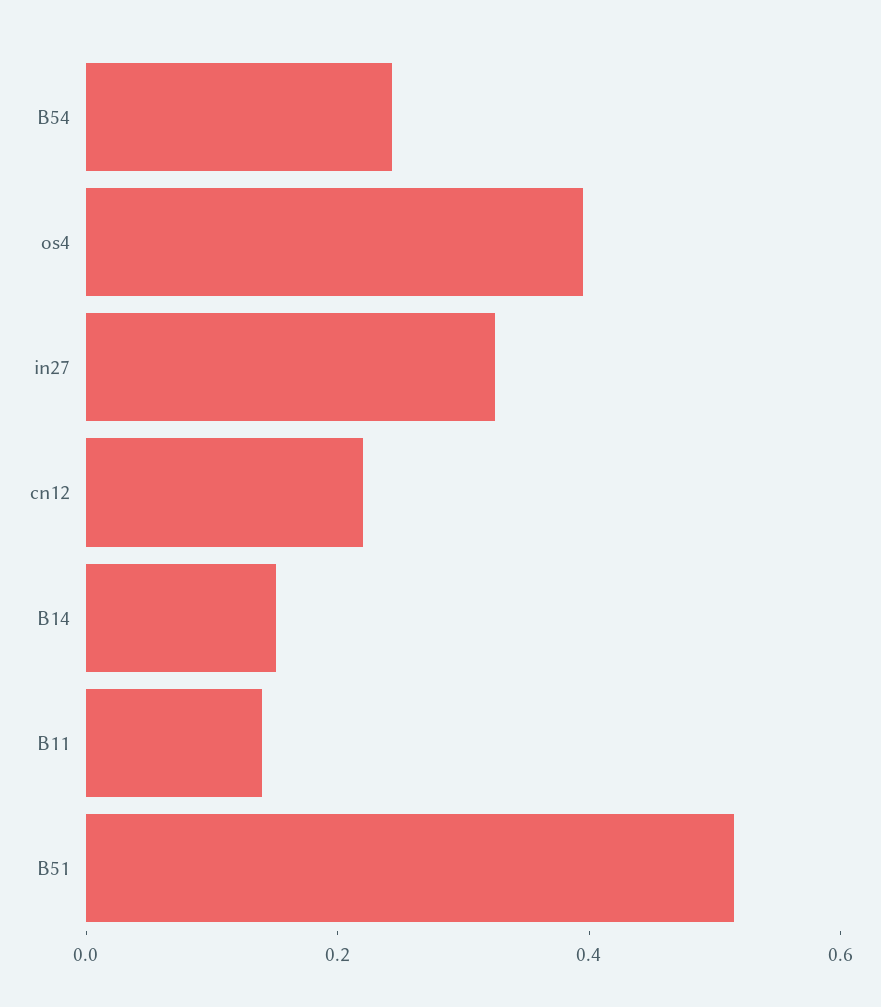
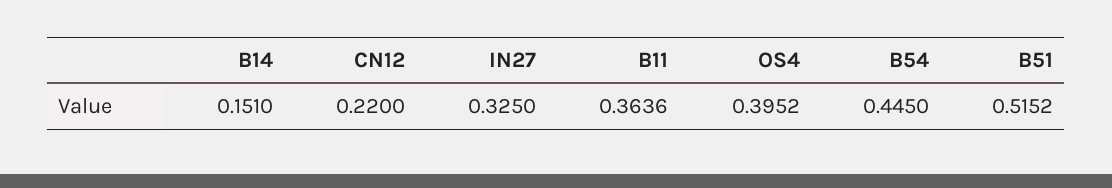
  {
-   "B54": 0.25,
+   "B54": 0.445,
    "os4": 0.3952,
    "in27": 0.325,
    "cn12": 0.22,
    "B14": 0.151,
-   "B11": 0.15,
+   "B11": 0.3636,
    "B51": 0.5152
  }

